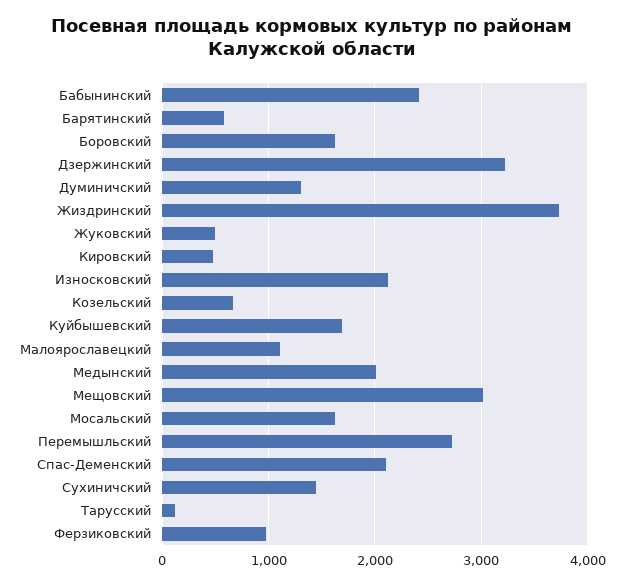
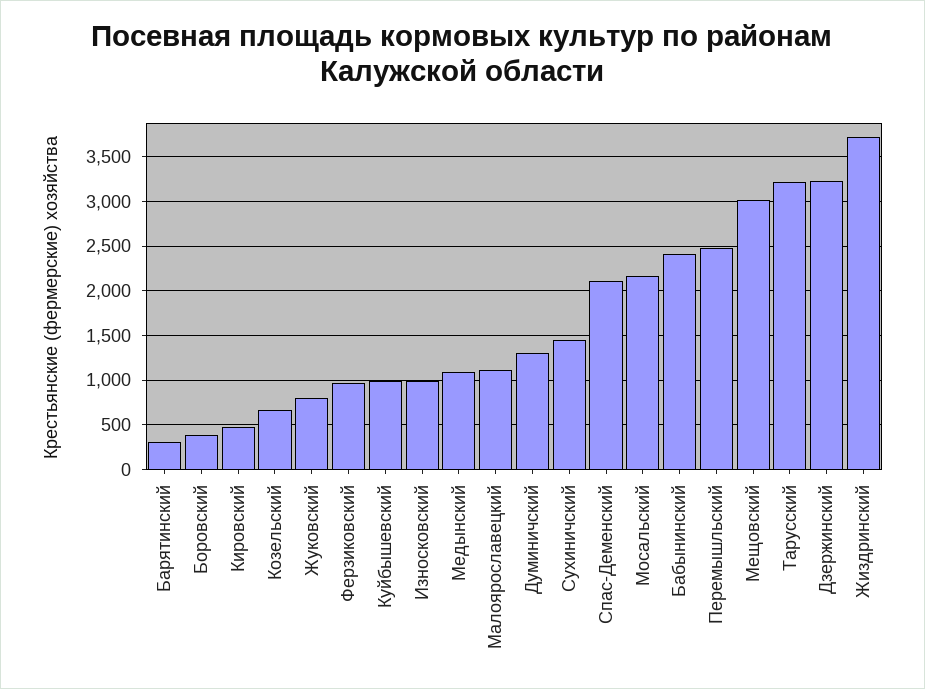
  {
    "Бабынинский": 2400,
-   "Барятинский": 600,
+   "Барятинский": 300,
-   "Боровский": 1600,
+   "Боровский": 400,
    "Дзержинский": 3200,
    "Думиничский": 1300,
    "Жиздринский": 3700,
-   "Жуковский": 500,
+   "Жуковский": 800,
    "Кировский": 500,
-   "Износковский": 2100,
+   "Износковский": 1000,
    "Козельский": 700,
-   "Куйбышевский": 1700,
+   "Куйбышевский": 1000,
    "Малоярославецкий": 1100,
-   "Медынский": 2000,
+   "Медынский": 1100,
    "Мещовский": 3000,
-   "Мосальский": 1600,
+   "Мосальский": 2200,
-   "Перемышльский": 2700,
+   "Перемышльский": 2500,
    "Спас-Деменский": 2100,
    "Сухиничский": 1400,
-   "Тарусский": 100,
+   "Тарусский": 3200,
    "Ферзиковский": 1000
  }

